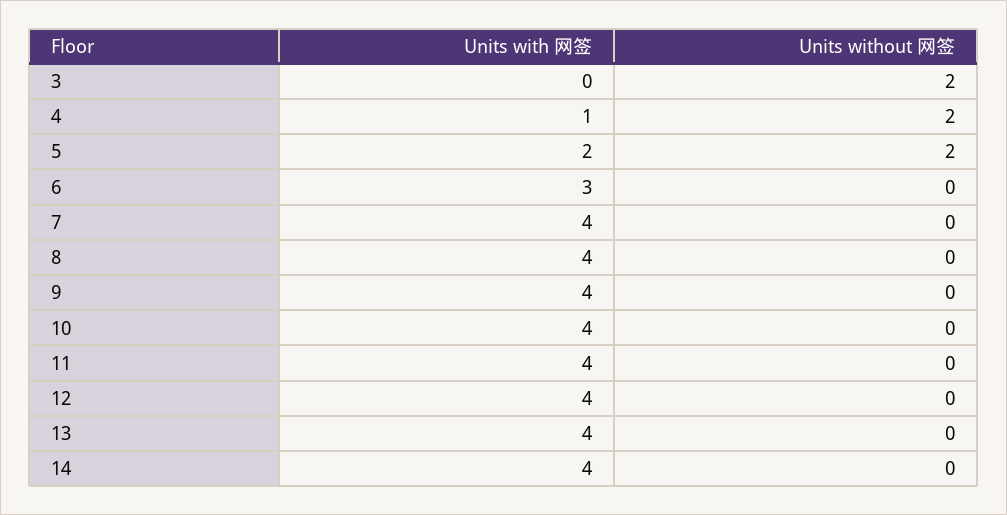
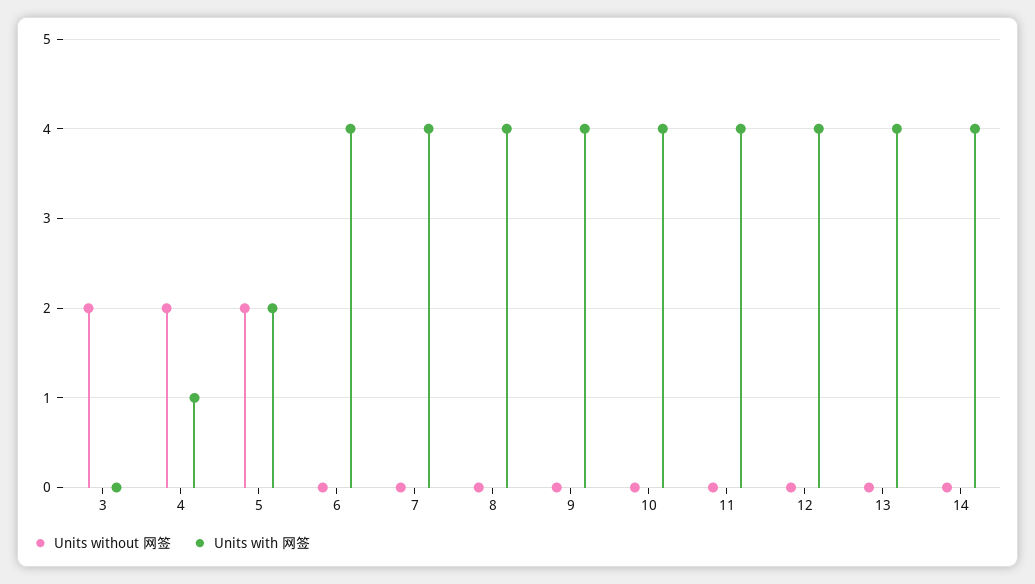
  {
    "Units with 网签": {
      "3": 0,
      "4": 1,
      "5": 2,
-     "6": 3,
+     "6": 4,
      "7": 4,
      "8": 4,
      "9": 4,
      "10": 4,
      "11": 4,
      "12": 4,
      "13": 4,
      "14": 4
    },
    "Units without 网签": {
      "3": 2,
      "4": 2,
      "5": 2,
      "6": 0,
      "7": 0,
      "8": 0,
      "9": 0,
      "10": 0,
      "11": 0,
      "12": 0,
      "13": 0,
      "14": 0
    }
  }

